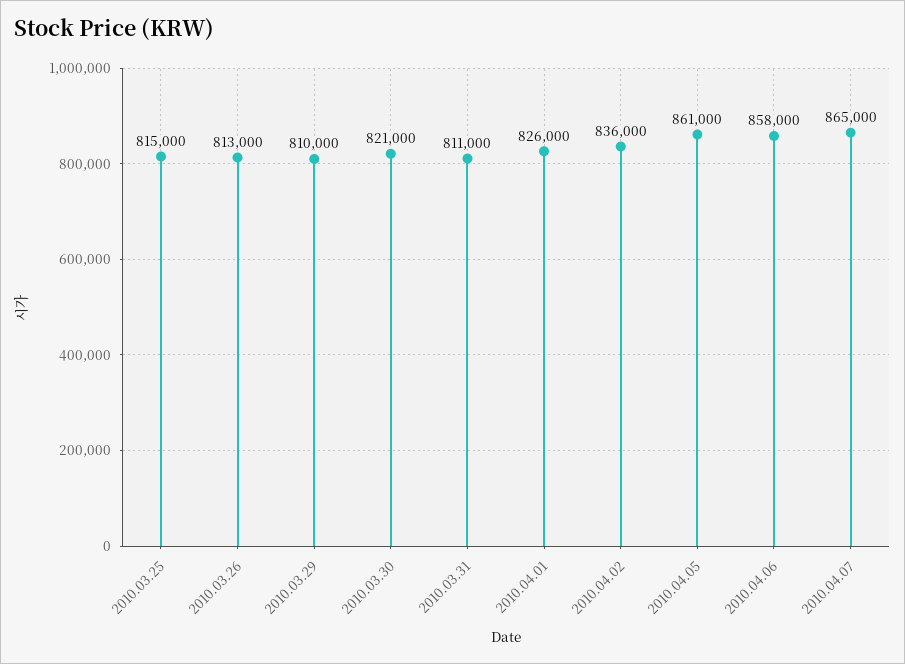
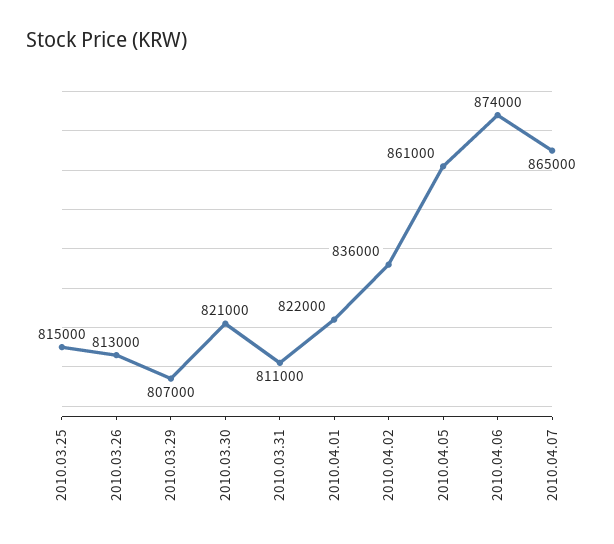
  {
    "2010.03.25": 815000,
    "2010.03.26": 813000,
-   "2010.03.29": 810000,
+   "2010.03.29": 807000,
    "2010.03.30": 821000,
    "2010.03.31": 811000,
-   "2010.04.01": 826000,
+   "2010.04.01": 822000,
    "2010.04.02": 836000,
    "2010.04.05": 861000,
-   "2010.04.06": 858000,
+   "2010.04.06": 874000,
    "2010.04.07": 865000
  }

